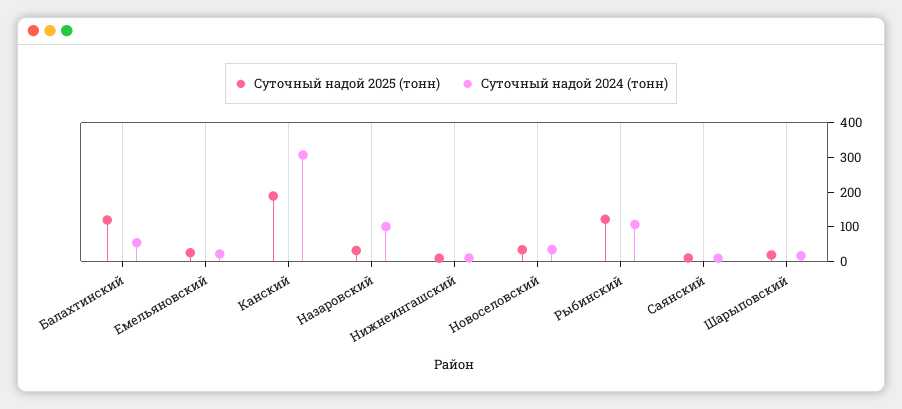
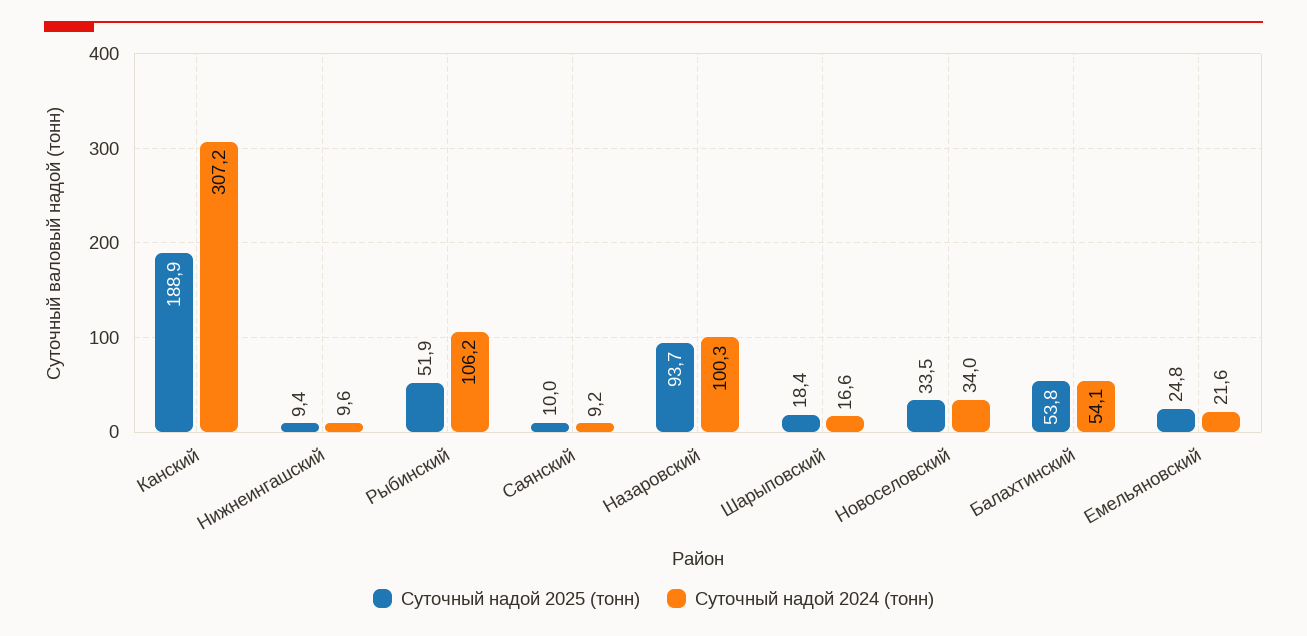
  {
    "Суточный надой 2025 (тонн)": {
-     "Балахтинский": 125,
+     "Балахтинский": 53.8,
      "Емельяновский": 24.8,
      "Канский": 188.9,
-     "Назаровский": 25,
+     "Назаровский": 93.7,
      "Нижнеингашский": 9.4,
      "Новоселовский": 33.5,
-     "Рыбинский": 125,
+     "Рыбинский": 51.9,
      "Саянский": 10,
      "Шарыповский": 18.4
    },
    "Суточный надой 2024 (тонн)": {
      "Балахтинский": 54.1,
      "Емельяновский": 21.6,
      "Канский": 307.2,
      "Назаровский": 100.3,
      "Нижнеингашский": 9.6,
      "Новоселовский": 34,
      "Рыбинский": 106.2,
      "Саянский": 9.2,
      "Шарыповский": 16.6
    }
  }

